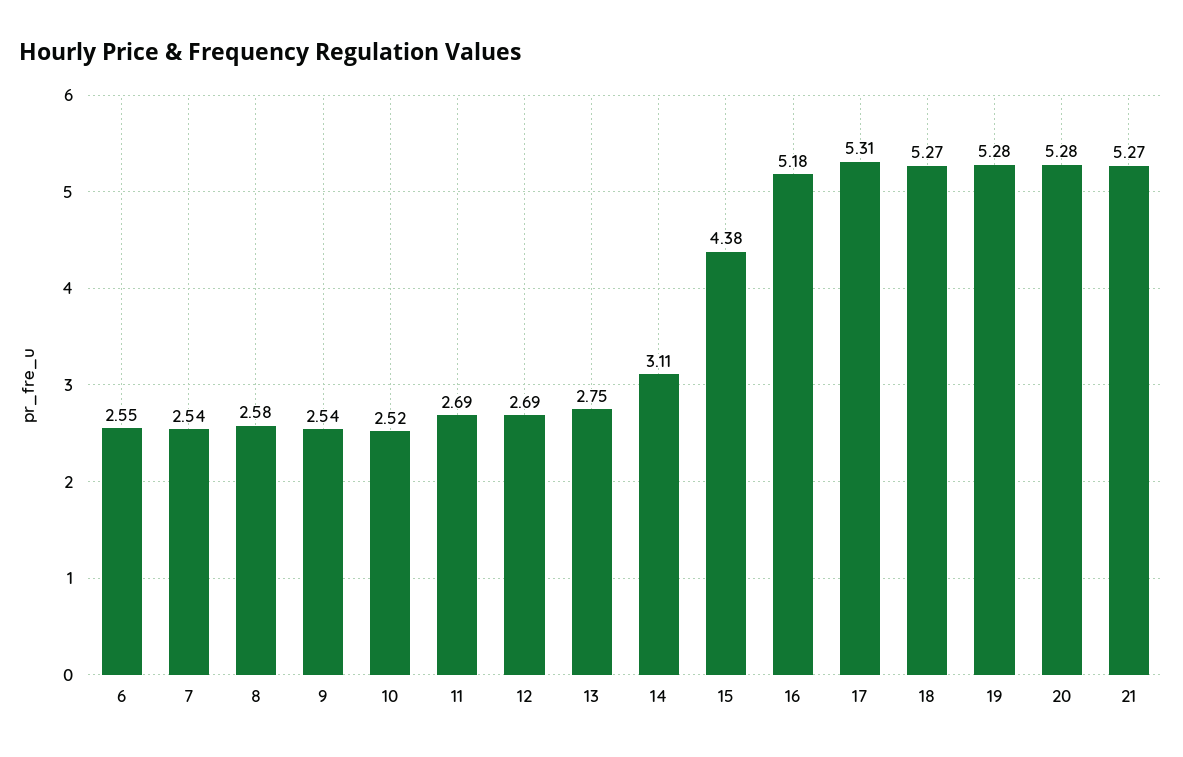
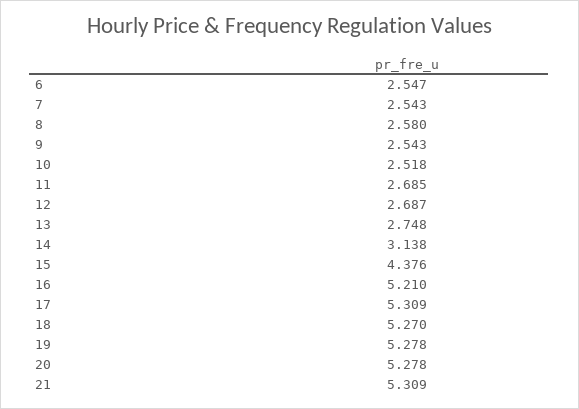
  {
    "6": 2.547,
    "7": 2.543,
    "8": 2.58,
    "9": 2.543,
    "10": 2.518,
    "11": 2.685,
    "12": 2.687,
    "13": 2.748,
-   "14": 3.11,
+   "14": 3.138,
    "15": 4.376,
-   "16": 5.18,
+   "16": 5.21,
    "17": 5.309,
    "18": 5.27,
    "19": 5.278,
    "20": 5.278,
-   "21": 5.27
+   "21": 5.309
  }

